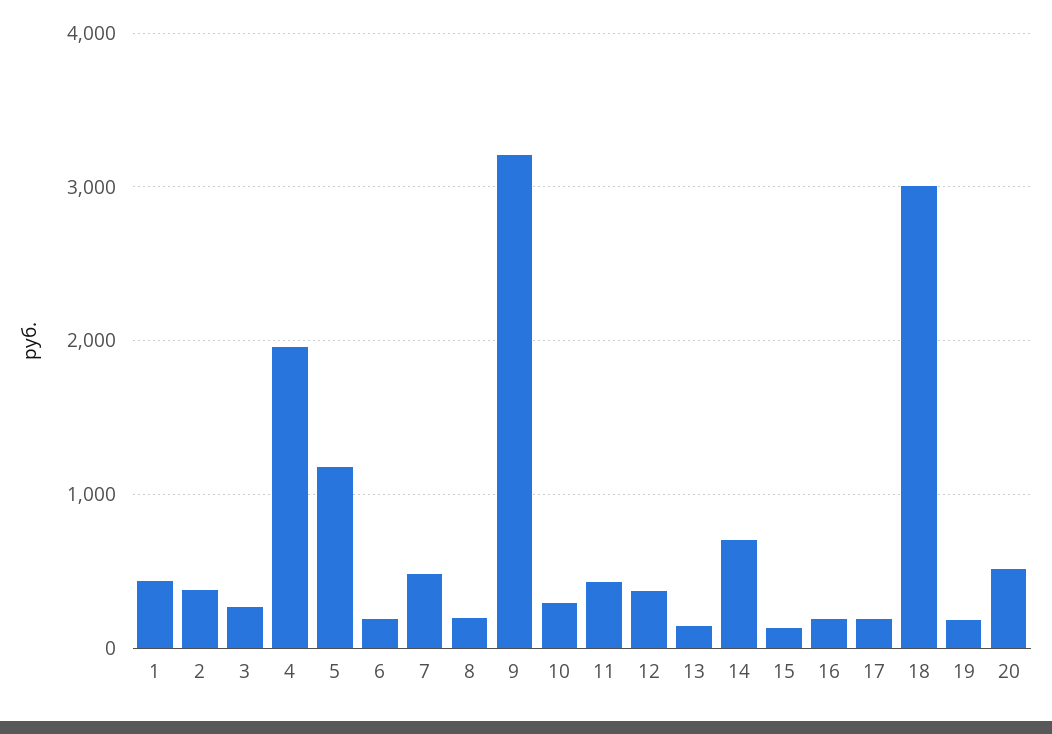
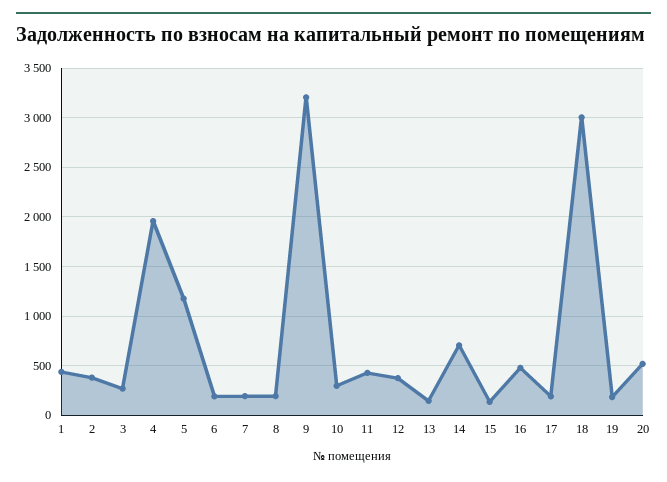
  {
    "1": 400,
    "2": 400,
    "3": 300,
    "4": 2000,
    "5": 1200,
    "6": 200,
-   "7": 500,
+   "7": 200,
    "8": 200,
    "9": 3200,
    "10": 300,
    "11": 400,
    "12": 400,
    "13": 100,
    "14": 700,
    "15": 100,
-   "16": 200,
+   "16": 500,
    "17": 200,
    "18": 3000,
    "19": 200,
    "20": 500
  }

